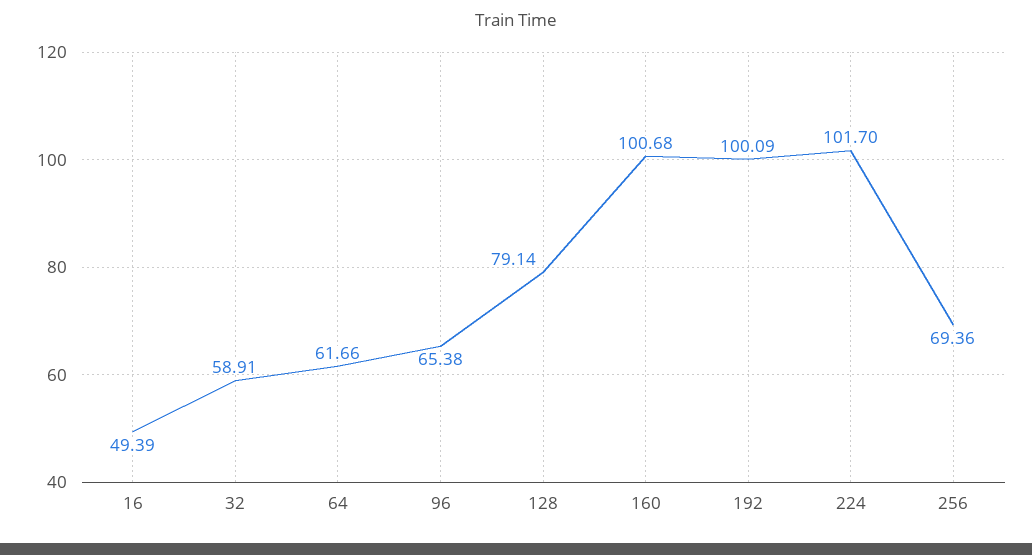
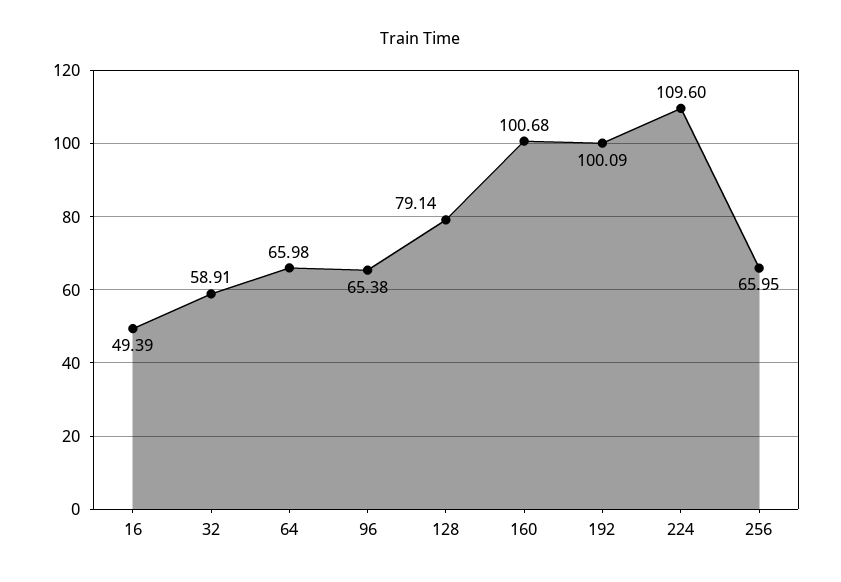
  {
    "16": 49.39,
    "32": 58.91,
-   "64": 61.66,
+   "64": 65.98,
    "96": 65.38,
    "128": 79.14,
    "160": 100.68,
    "192": 100.09,
-   "224": 101.7,
+   "224": 109.6,
-   "256": 69.36
+   "256": 65.95
  }

